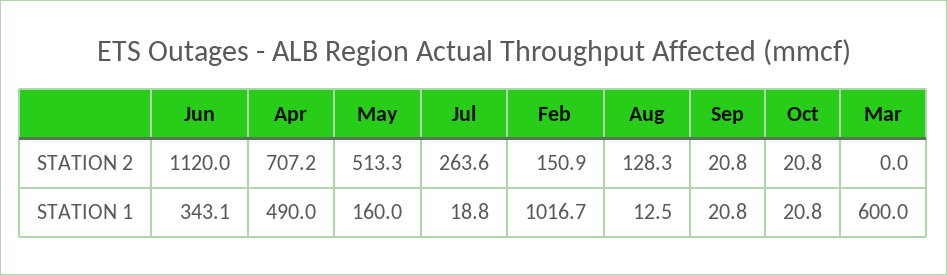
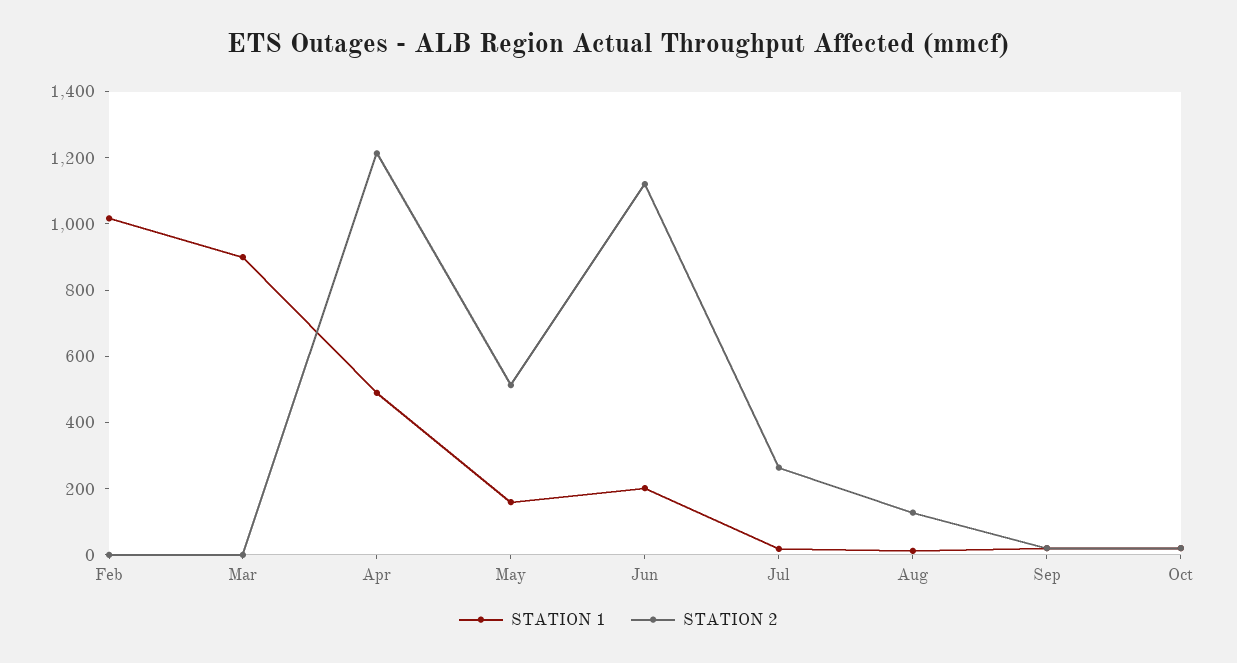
  {
    "STATION 2": {
      "Jun": 1120,
-     "Apr": 707.2,
+     "Apr": 1200,
      "May": 513.3,
      "Jul": 263.6,
-     "Feb": 150.9,
+     "Feb": 0,
      "Aug": 128.3,
      "Sep": 20.8,
      "Oct": 20.8,
      "Mar": 0
    },
    "STATION 1": {
-     "Jun": 343.1,
+     "Jun": 200,
      "Apr": 490,
      "May": 160,
      "Jul": 18.8,
      "Feb": 1016.7,
      "Aug": 12.5,
      "Sep": 20.8,
      "Oct": 20.8,
-     "Mar": 600
+     "Mar": 900
    }
  }

